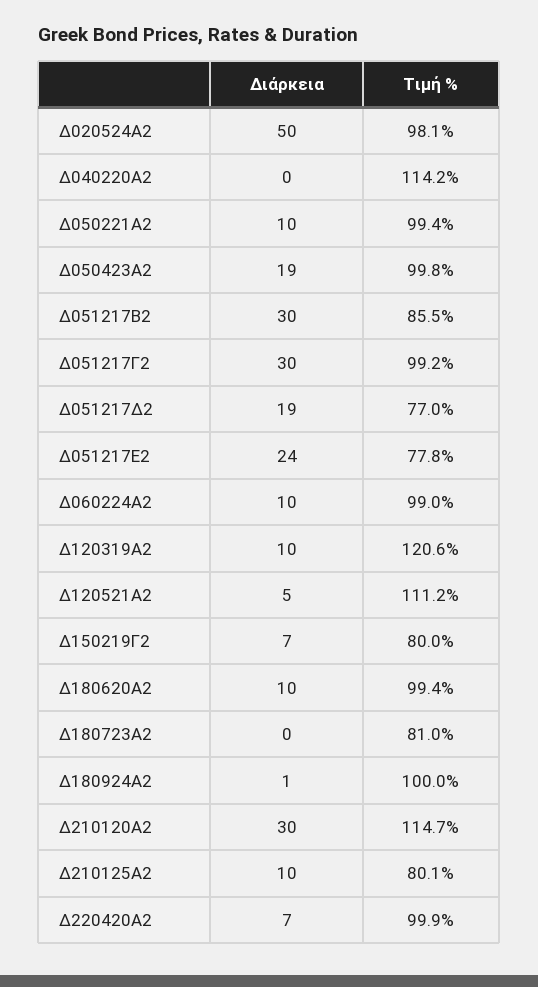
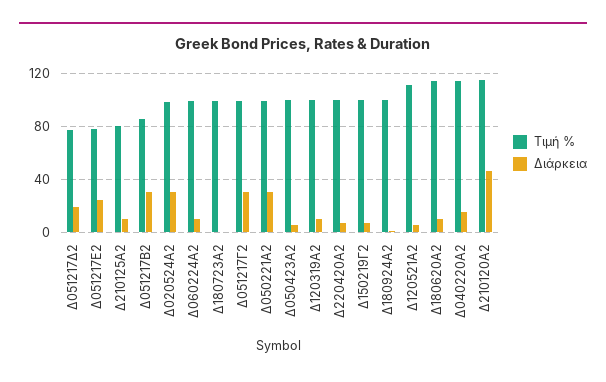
  {
    "Διάρκεια": {
-     "Δ020524Α2": 50,
+     "Δ020524Α2": 30,
-     "Δ040220Α2": 0,
+     "Δ040220Α2": 15,
-     "Δ050221Α2": 10,
+     "Δ050221Α2": 30,
-     "Δ050423Α2": 19,
+     "Δ050423Α2": 5,
      "Δ051217Β2": 30,
      "Δ051217Γ2": 30,
      "Δ051217Δ2": 19,
      "Δ051217Ε2": 24,
      "Δ060224Α2": 10,
      "Δ120319Α2": 10,
      "Δ120521Α2": 5,
      "Δ150219Γ2": 7,
      "Δ180620Α2": 10,
      "Δ180723Α2": 0,
      "Δ180924Α2": 1,
-     "Δ210120Α2": 30,
+     "Δ210120Α2": 45,
      "Δ210125Α2": 10,
      "Δ220420Α2": 7
    },
    "Τιμή %": {
      "Δ020524Α2": 98.1,
      "Δ040220Α2": 114.2,
      "Δ050221Α2": 99.4,
      "Δ050423Α2": 99.8,
      "Δ051217Β2": 85.5,
      "Δ051217Γ2": 99.2,
      "Δ051217Δ2": 77,
      "Δ051217Ε2": 77.8,
      "Δ060224Α2": 99,
-     "Δ120319Α2": 120.6,
+     "Δ120319Α2": 100,
      "Δ120521Α2": 111.2,
-     "Δ150219Γ2": 80,
+     "Δ150219Γ2": 100,
-     "Δ180620Α2": 99.4,
+     "Δ180620Α2": 115,
-     "Δ180723Α2": 81,
+     "Δ180723Α2": 100,
      "Δ180924Α2": 100,
      "Δ210120Α2": 114.7,
      "Δ210125Α2": 80.1,
      "Δ220420Α2": 99.9
    }
  }

